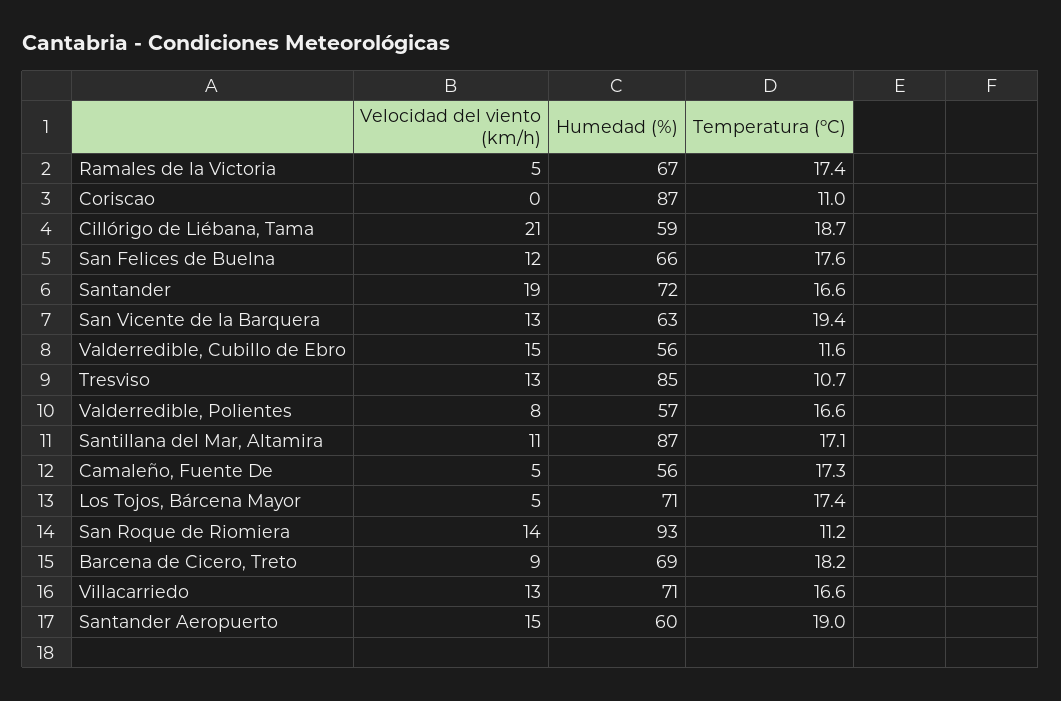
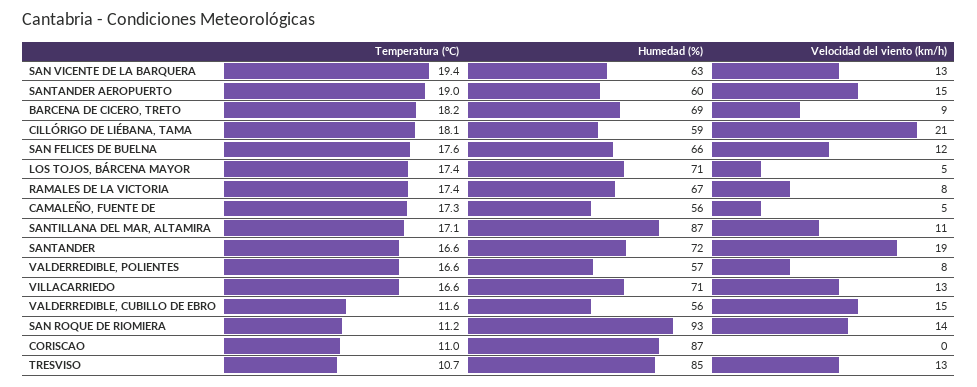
  {
    "Velocidad del viento (km/h)": {
-     "Ramales de la Victoria": 5,
+     "Ramales de la Victoria": 8,
      "Coriscao": 0,
      "Cillórigo de Liébana, Tama": 21,
      "San Felices de Buelna": 12,
      "Santander": 19,
      "San Vicente de la Barquera": 13,
      "Valderredible, Cubillo de Ebro": 15,
      "Tresviso": 13,
      "Valderredible, Polientes": 8,
      "Santillana del Mar, Altamira": 11,
      "Camaleño, Fuente De": 5,
      "Los Tojos, Bárcena Mayor": 5,
      "San Roque de Riomiera": 14,
      "Barcena de Cicero, Treto": 9,
      "Villacarriedo": 13,
      "Santander Aeropuerto": 15
    },
    "Humedad (%)": {
      "Ramales de la Victoria": 67,
      "Coriscao": 87,
      "Cillórigo de Liébana, Tama": 59,
      "San Felices de Buelna": 66,
      "Santander": 72,
      "San Vicente de la Barquera": 63,
      "Valderredible, Cubillo de Ebro": 56,
      "Tresviso": 85,
      "Valderredible, Polientes": 57,
      "Santillana del Mar, Altamira": 87,
      "Camaleño, Fuente De": 56,
      "Los Tojos, Bárcena Mayor": 71,
      "San Roque de Riomiera": 93,
      "Barcena de Cicero, Treto": 69,
      "Villacarriedo": 71,
      "Santander Aeropuerto": 60
    },
    "Temperatura (ºC)": {
      "Ramales de la Victoria": 17.4,
      "Coriscao": 11,
-     "Cillórigo de Liébana, Tama": 18.7,
+     "Cillórigo de Liébana, Tama": 18.1,
      "San Felices de Buelna": 17.6,
      "Santander": 16.6,
      "San Vicente de la Barquera": 19.4,
      "Valderredible, Cubillo de Ebro": 11.6,
      "Tresviso": 10.7,
      "Valderredible, Polientes": 16.6,
      "Santillana del Mar, Altamira": 17.1,
      "Camaleño, Fuente De": 17.3,
      "Los Tojos, Bárcena Mayor": 17.4,
      "San Roque de Riomiera": 11.2,
      "Barcena de Cicero, Treto": 18.2,
      "Villacarriedo": 16.6,
      "Santander Aeropuerto": 19
    }
  }

